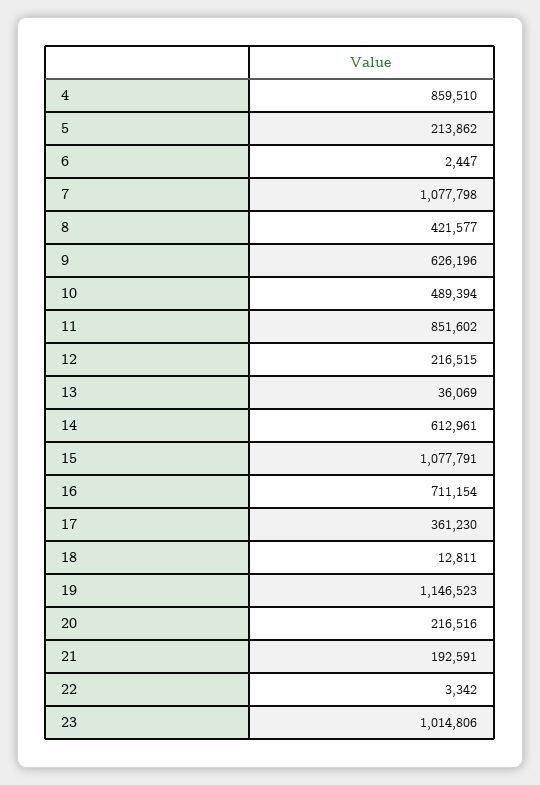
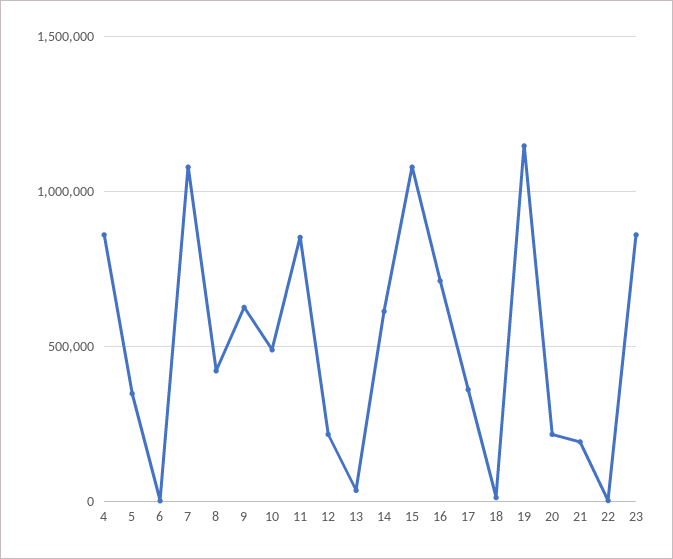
  {
    "4": 859510,
-   "5": 213862,
+   "5": 350000,
    "6": 2447,
    "7": 1077798,
    "8": 421577,
    "9": 626196,
    "10": 489394,
    "11": 851602,
    "12": 216515,
    "13": 36069,
    "14": 612961,
    "15": 1077791,
    "16": 711154,
    "17": 361230,
    "18": 12811,
    "19": 1146523,
    "20": 216516,
    "21": 192591,
    "22": 3342,
-   "23": 1014806
+   "23": 850000
  }

